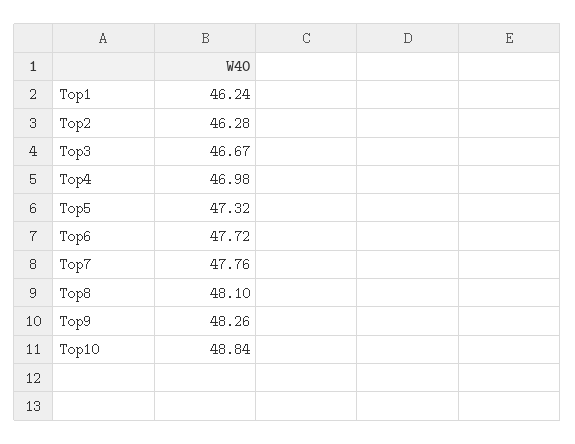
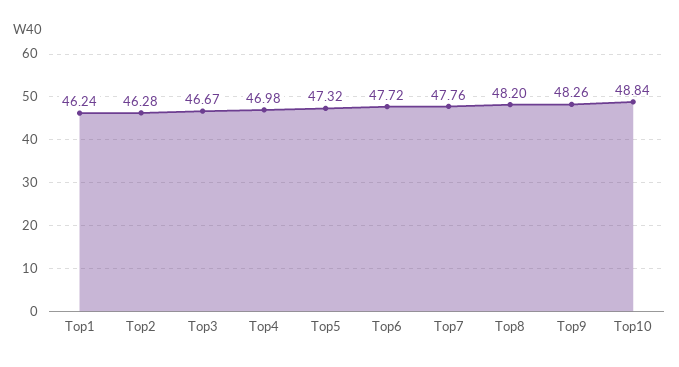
  {
    "Top1": 46.24,
    "Top2": 46.28,
    "Top3": 46.67,
    "Top4": 46.98,
    "Top5": 47.32,
    "Top6": 47.72,
    "Top7": 47.76,
-   "Top8": 48.1,
+   "Top8": 48.2,
    "Top9": 48.26,
    "Top10": 48.84
  }

